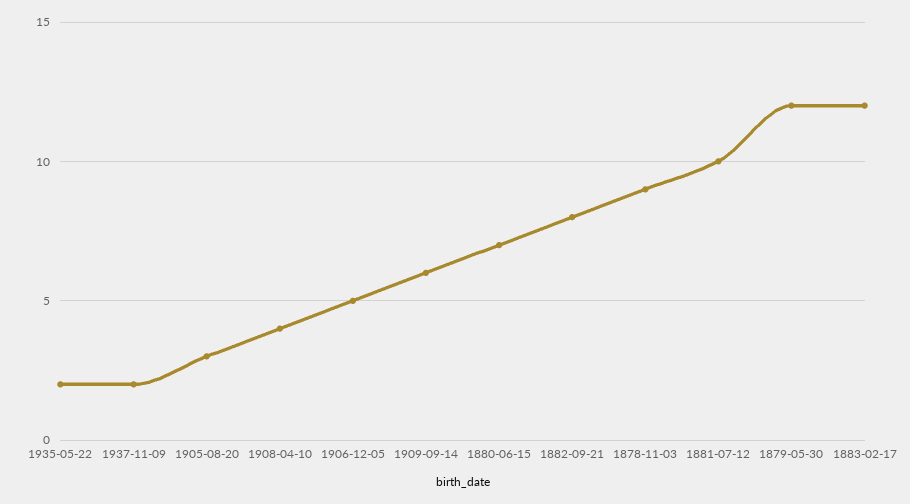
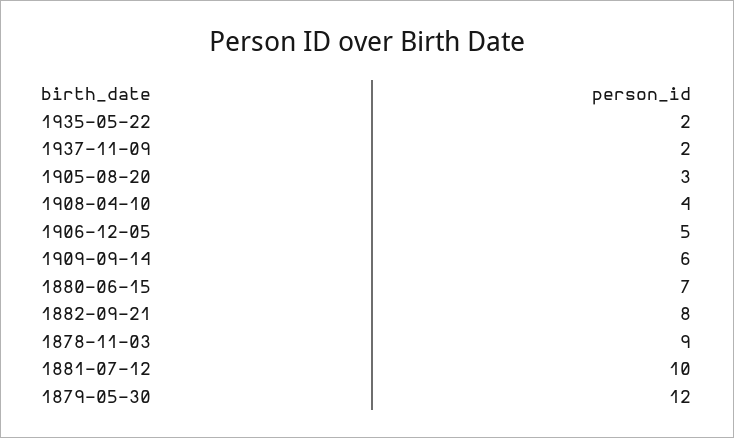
  {
    "1935-05-22": 2,
    "1937-11-09": 2,
    "1905-08-20": 3,
    "1908-04-10": 4,
    "1906-12-05": 5,
    "1909-09-14": 6,
    "1880-06-15": 7,
    "1882-09-21": 8,
    "1878-11-03": 9,
    "1881-07-12": 10,
-   "1879-05-30": 12,
+   "1879-05-30": 12
-   "1883-02-17": 12
  }

